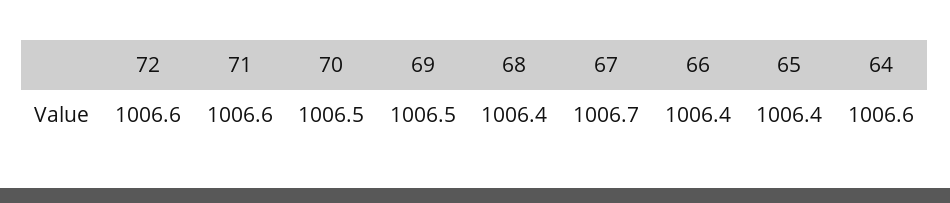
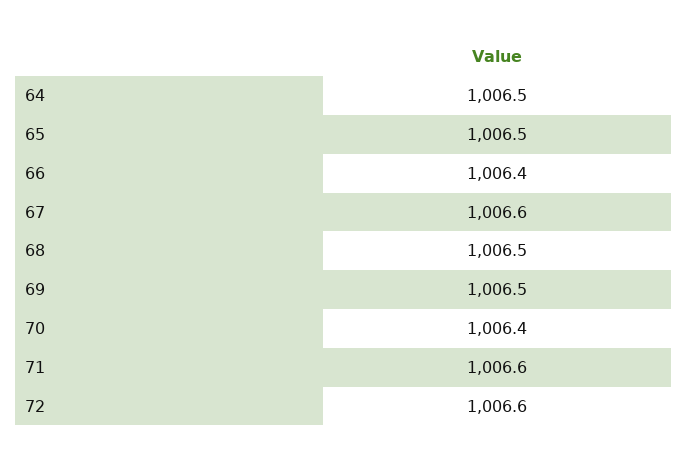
  {
    "72": 1006.6,
    "71": 1006.6,
-   "70": 1006.5,
+   "70": 1006.4,
    "69": 1006.5,
-   "68": 1006.4,
+   "68": 1006.5,
-   "67": 1006.7,
+   "67": 1006.6,
    "66": 1006.4,
-   "65": 1006.4,
+   "65": 1006.5,
-   "64": 1006.6
+   "64": 1006.5
  }

